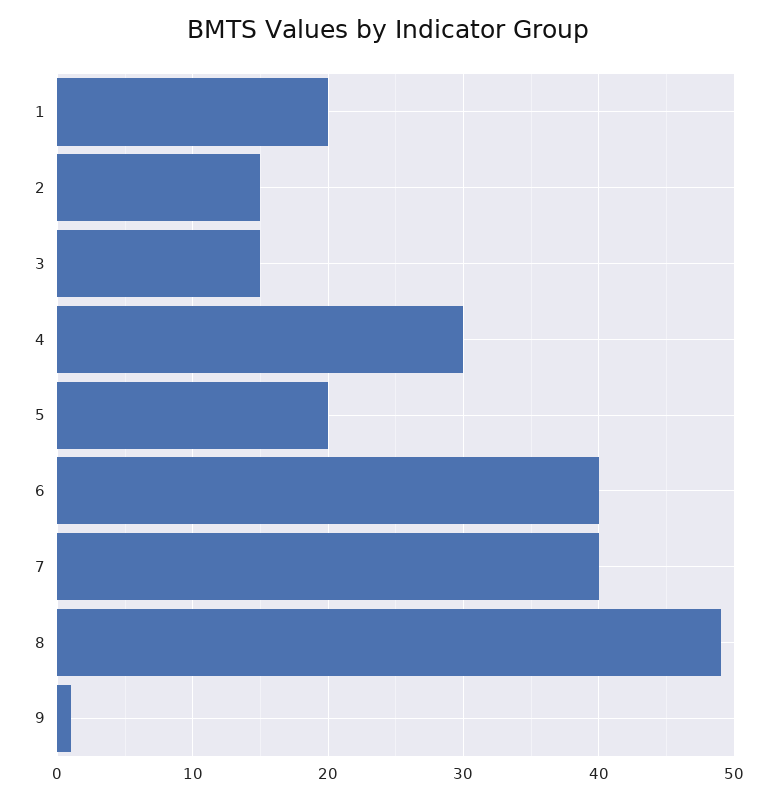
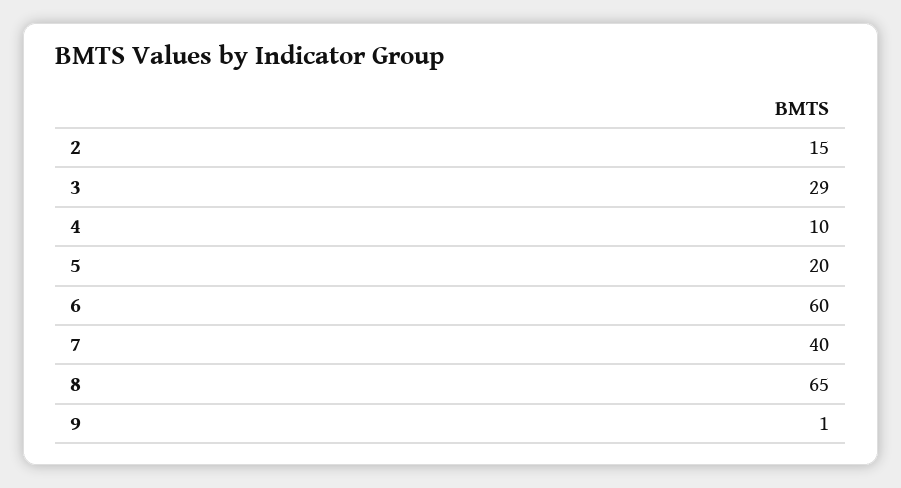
  {
-   "1": 20,
    "2": 15,
-   "3": 15,
+   "3": 29,
-   "4": 30,
+   "4": 10,
    "5": 20,
-   "6": 40,
+   "6": 60,
    "7": 40,
-   "8": 49,
+   "8": 65,
    "9": 1
  }

